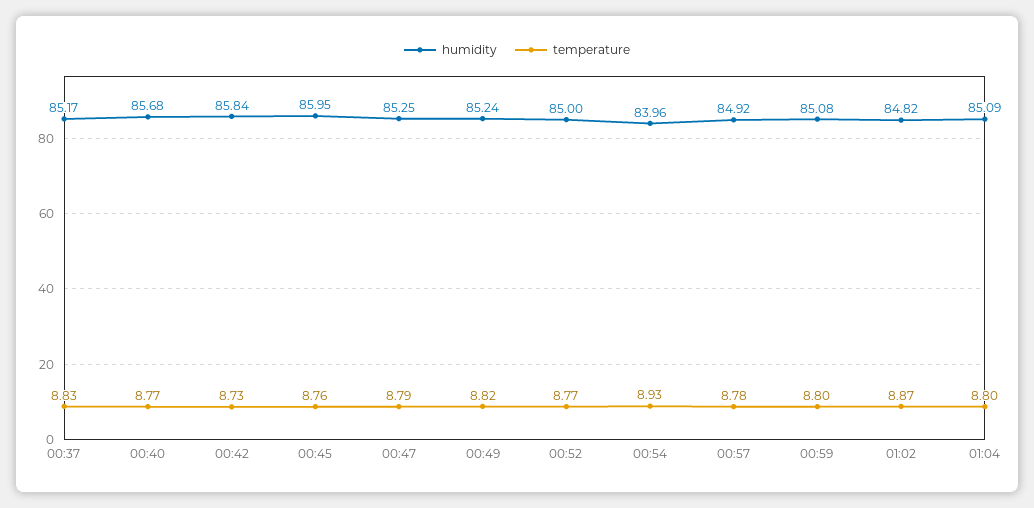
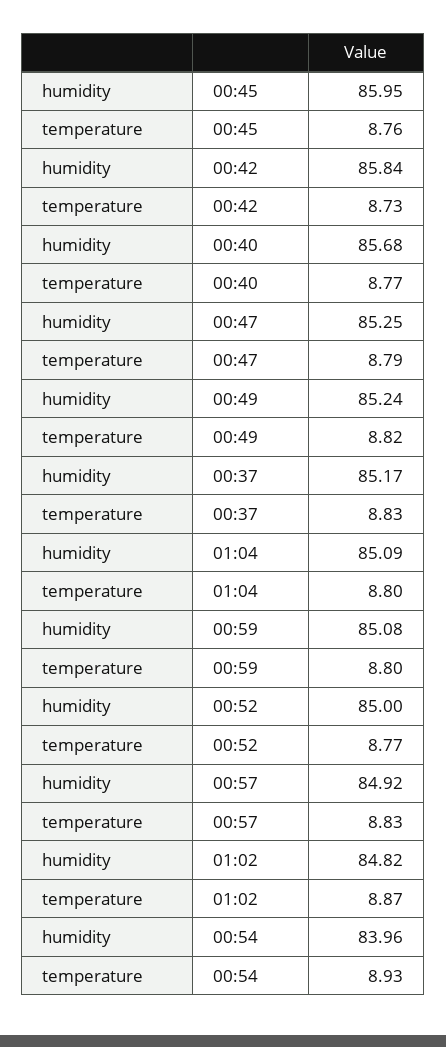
  {
    "humidity": {
      "00:37": 85.17,
      "00:40": 85.68,
      "00:42": 85.84,
      "00:45": 85.95,
      "00:47": 85.25,
      "00:49": 85.24,
      "00:52": 85,
      "00:54": 83.96,
      "00:57": 84.92,
      "00:59": 85.08,
      "01:02": 84.82,
      "01:04": 85.09
    },
    "temperature": {
      "00:37": 8.83,
      "00:40": 8.77,
      "00:42": 8.73,
      "00:45": 8.76,
      "00:47": 8.79,
      "00:49": 8.82,
      "00:52": 8.77,
      "00:54": 8.93,
-     "00:57": 8.78,
+     "00:57": 8.83,
      "00:59": 8.8,
      "01:02": 8.87,
      "01:04": 8.8
    }
  }

